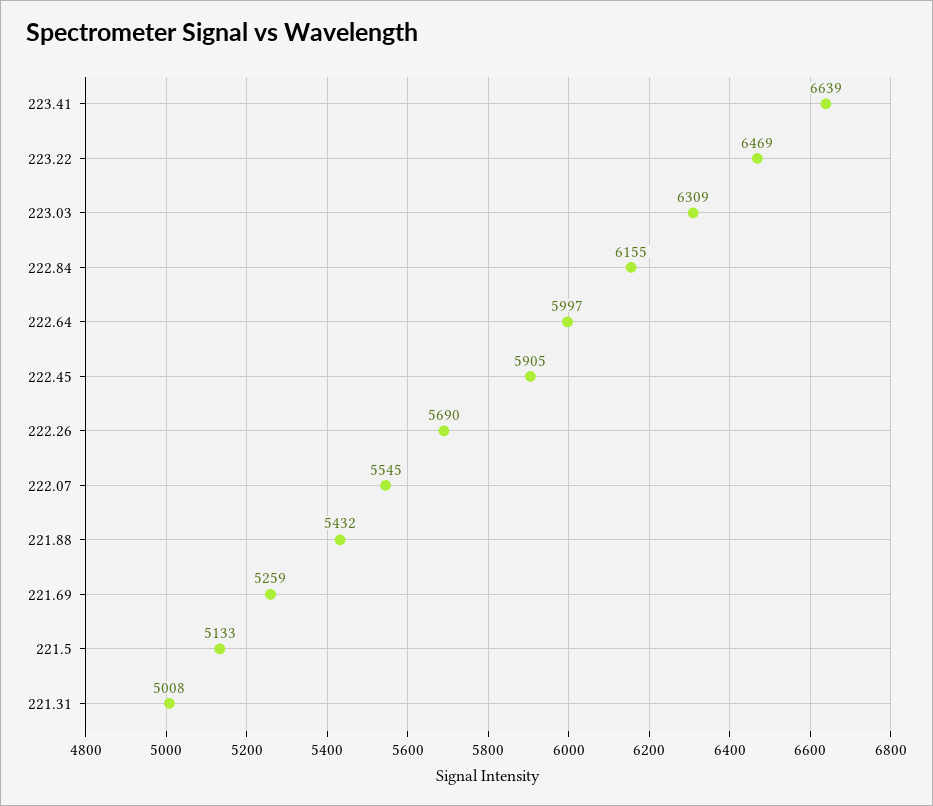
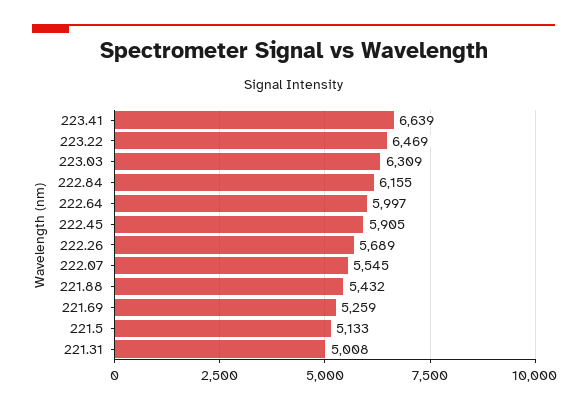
  {
    "223.41": 6639,
    "223.22": 6469,
    "223.03": 6309,
    "222.84": 6155,
    "222.64": 5997,
    "222.45": 5905,
-   "222.26": 5690,
+   "222.26": 5689,
    "222.07": 5545,
    "221.88": 5432,
    "221.69": 5259,
    "221.5": 5133,
    "221.31": 5008
  }

